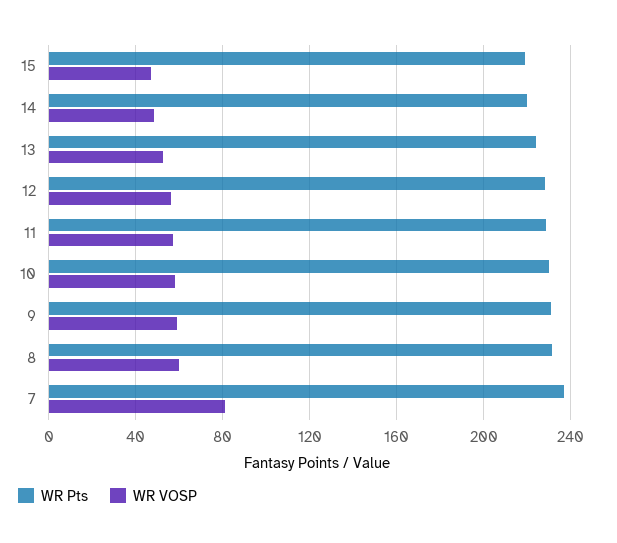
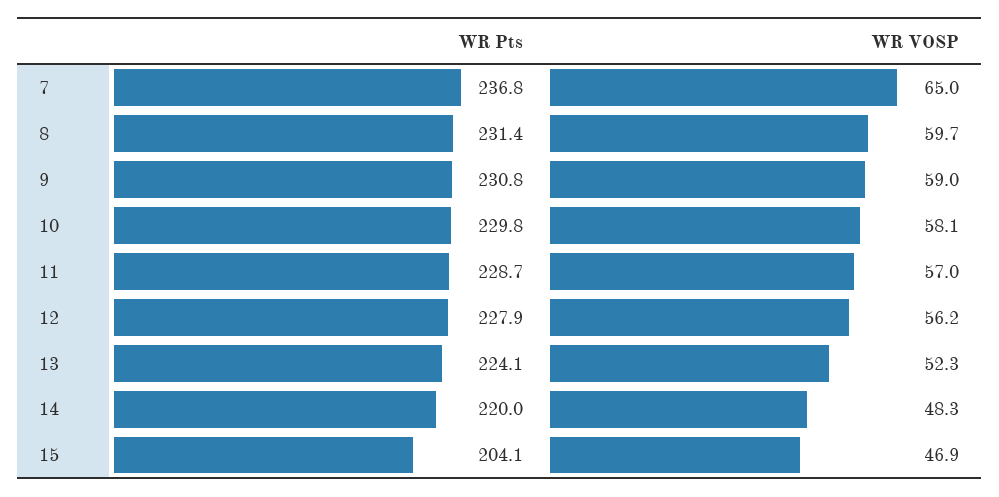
  {
    "WR Pts": {
-     "15": 220,
+     "15": 204.1,
      "14": 220,
      "13": 224.1,
      "12": 227.9,
      "11": 228.7,
      "10": 229.8,
      "9": 230.8,
      "8": 231.4,
      "7": 236.8
    },
    "WR VOSP": {
      "15": 46.9,
      "14": 48.3,
      "13": 52.3,
      "12": 56.2,
      "11": 57,
      "10": 58.1,
      "9": 59,
      "8": 59.7,
-     "7": 80
+     "7": 65
    }
  }

